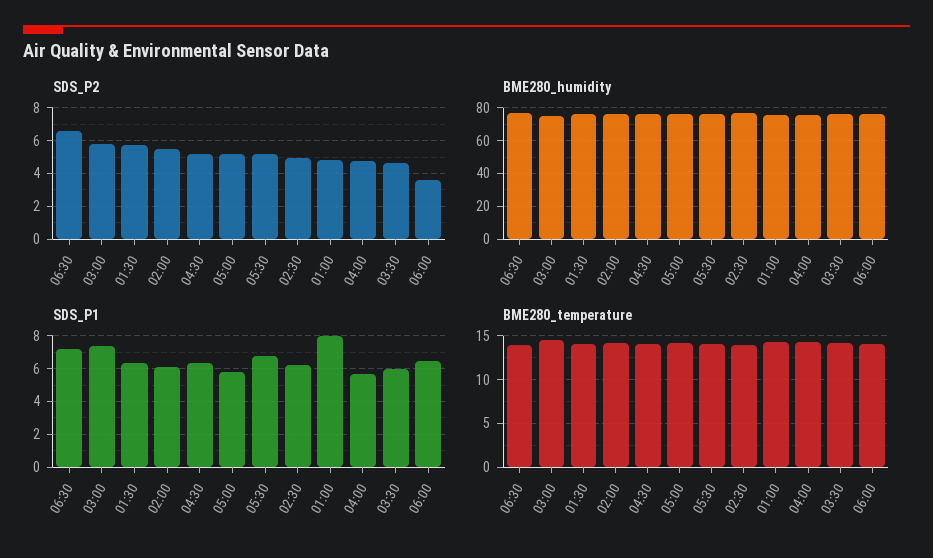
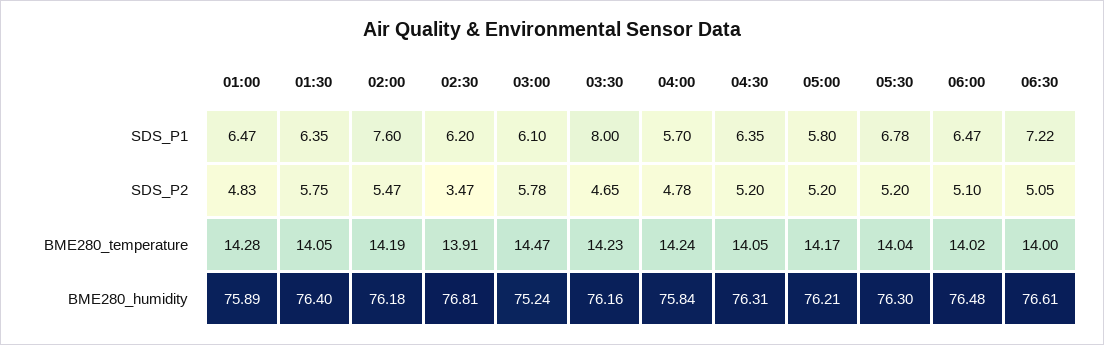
  {
    "SDS_P2": {
-     "06:30": 6.5,
+     "06:30": 5.05,
      "03:00": 5.78,
      "01:30": 5.75,
      "02:00": 5.47,
      "04:30": 5.2,
      "05:00": 5.2,
      "05:30": 5.2,
-     "02:30": 5,
+     "02:30": 3.47,
      "01:00": 4.83,
      "04:00": 4.78,
      "03:30": 4.65,
-     "06:00": 3.5
+     "06:00": 5.1
    },
    "BME280_humidity": {
      "06:30": 76.61,
      "03:00": 75.24,
      "01:30": 76.4,
      "02:00": 76.18,
      "04:30": 76.31,
      "05:00": 76.21,
      "05:30": 76.3,
      "02:30": 76.81,
      "01:00": 75.89,
      "04:00": 75.84,
      "03:30": 76.16,
      "06:00": 76.48
    },
    "SDS_P1": {
      "06:30": 7.22,
-     "03:00": 7.5,
+     "03:00": 6.1,
      "01:30": 6.35,
-     "02:00": 6,
+     "02:00": 7.6,
      "04:30": 6.35,
      "05:00": 5.8,
      "05:30": 6.78,
      "02:30": 6.2,
-     "01:00": 8,
+     "01:00": 6.47,
      "04:00": 5.7,
-     "03:30": 6,
+     "03:30": 8,
      "06:00": 6.47
    },
    "BME280_temperature": {
      "06:30": 14,
      "03:00": 14.47,
      "01:30": 14.05,
      "02:00": 14.19,
      "04:30": 14.05,
      "05:00": 14.17,
      "05:30": 14.04,
      "02:30": 13.91,
      "01:00": 14.28,
      "04:00": 14.24,
      "03:30": 14.23,
      "06:00": 14.02
    }
  }

